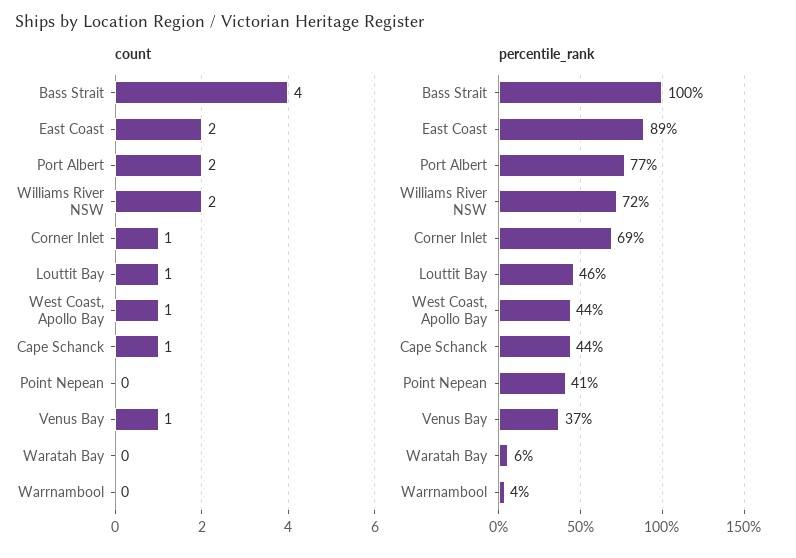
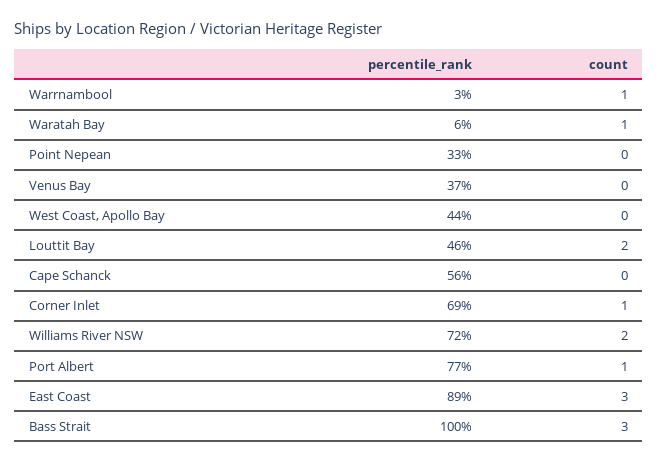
  {
    "count": {
-     "Bass Strait": 4,
+     "Bass Strait": 3,
-     "East Coast": 2,
+     "East Coast": 3,
-     "Port Albert": 2,
+     "Port Albert": 1,
      "Williams River NSW": 2,
      "Corner Inlet": 1,
-     "Louttit Bay": 1,
+     "Louttit Bay": 2,
-     "West Coast, Apollo Bay": 1,
+     "West Coast, Apollo Bay": 0,
-     "Cape Schanck": 1,
+     "Cape Schanck": 0,
      "Point Nepean": 0,
-     "Venus Bay": 1,
+     "Venus Bay": 0,
-     "Waratah Bay": 0,
+     "Waratah Bay": 1,
-     "Warrnambool": 0
+     "Warrnambool": 1
    },
    "percentile_rank": {
      "Bass Strait": 100,
      "East Coast": 89,
      "Port Albert": 77,
      "Williams River NSW": 72,
      "Corner Inlet": 69,
      "Louttit Bay": 46,
      "West Coast, Apollo Bay": 44,
-     "Cape Schanck": 44,
+     "Cape Schanck": 56,
-     "Point Nepean": 41,
+     "Point Nepean": 33,
      "Venus Bay": 37,
      "Waratah Bay": 6,
-     "Warrnambool": 4
+     "Warrnambool": 3
    }
  }

